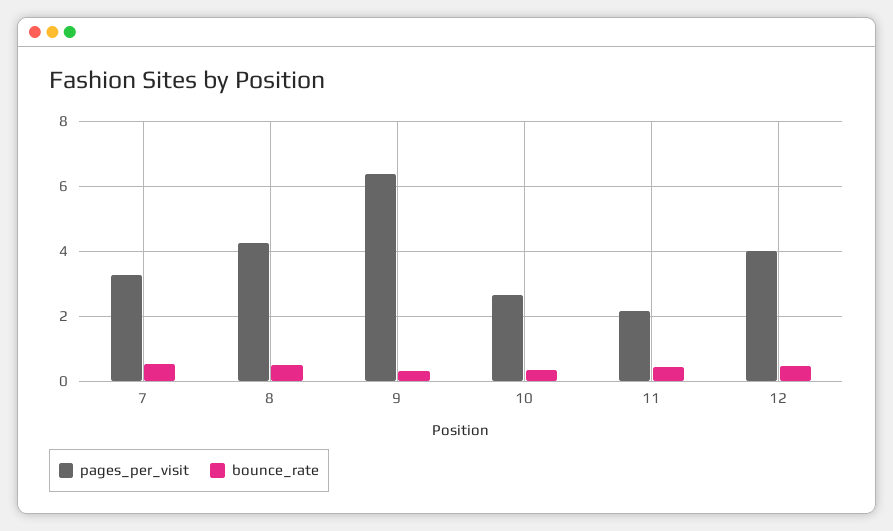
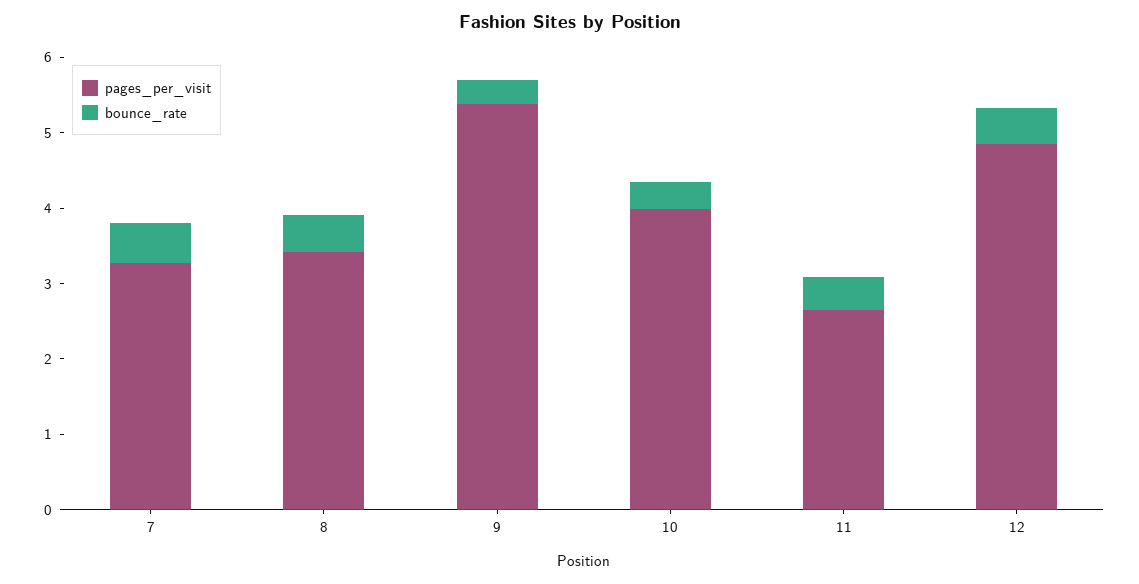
  {
    "pages_per_visit": {
      "7": 3.2,
-     "8": 4.2,
+     "8": 3.4,
-     "9": 6.4,
+     "9": 5.4,
-     "10": 2.6,
+     "10": 4,
-     "11": 2.2,
+     "11": 2.6,
-     "12": 4
+     "12": 4.8
    },
    "bounce_rate": {
      "7": 0.6,
      "8": 0.4,
      "9": 0.4,
      "10": 0.4,
      "11": 0.4,
      "12": 0.4
    }
  }

